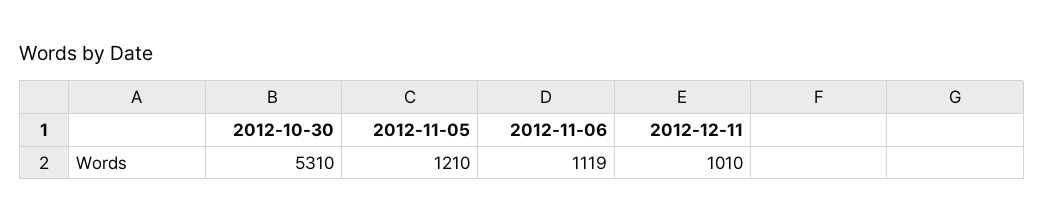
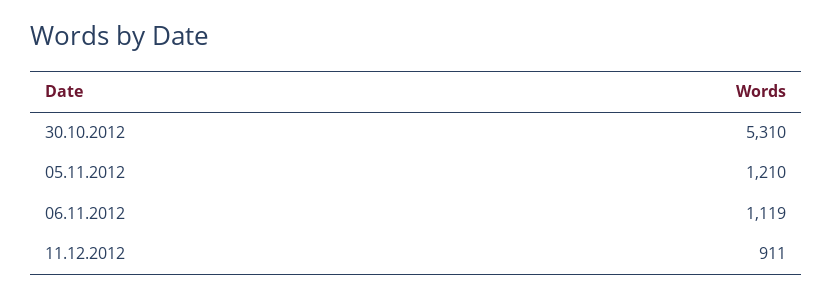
  {
    "2012-10-30": 5310,
    "2012-11-05": 1210,
    "2012-11-06": 1119,
-   "2012-12-11": 1010
+   "2012-12-11": 911
  }

